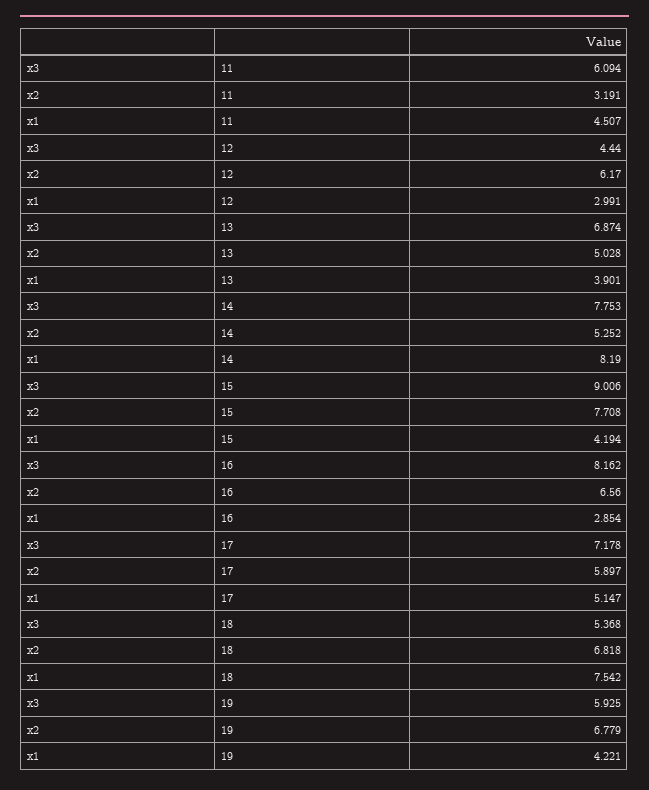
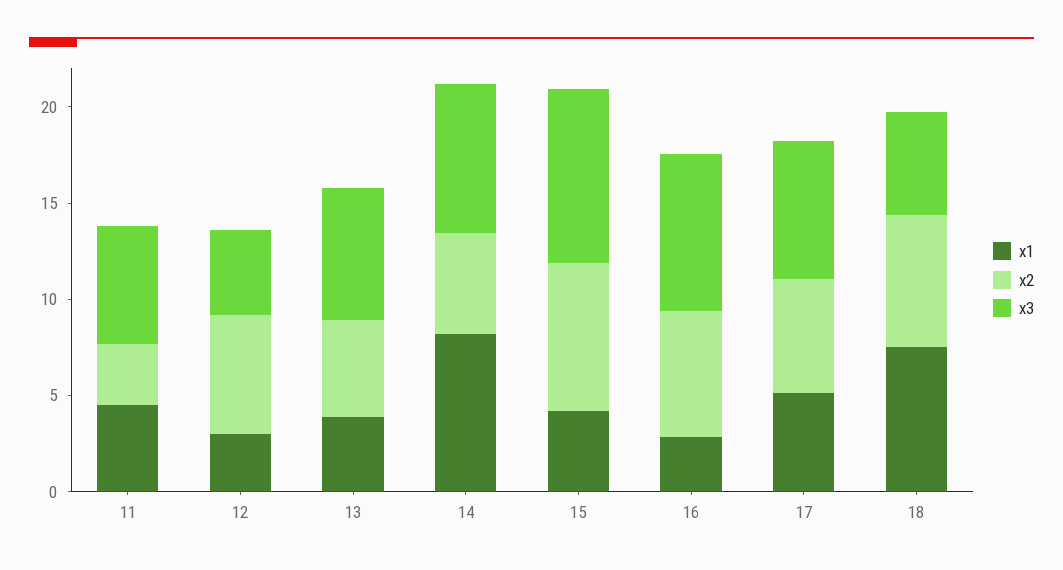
  {
    "x3": {
      "11": 6.094,
      "12": 4.44,
      "13": 6.874,
      "14": 7.753,
      "15": 9.006,
      "16": 8.162,
      "17": 7.178,
-     "18": 5.368,
+     "18": 5.368
-     "19": 5.925
    },
    "x2": {
      "11": 3.191,
      "12": 6.17,
      "13": 5.028,
      "14": 5.252,
      "15": 7.708,
      "16": 6.56,
      "17": 5.897,
-     "18": 6.818,
+     "18": 6.818
-     "19": 6.779
    },
    "x1": {
      "11": 4.507,
      "12": 2.991,
      "13": 3.901,
      "14": 8.19,
      "15": 4.194,
      "16": 2.854,
      "17": 5.147,
-     "18": 7.542,
+     "18": 7.542
-     "19": 4.221
    }
  }

